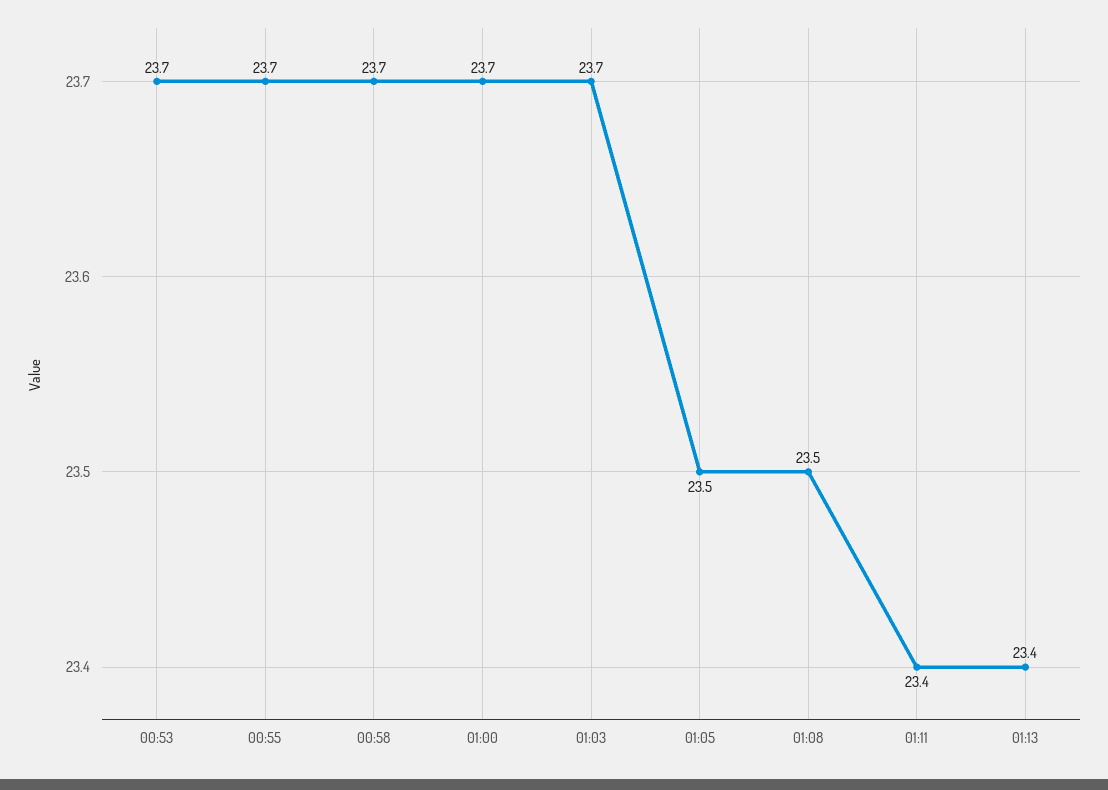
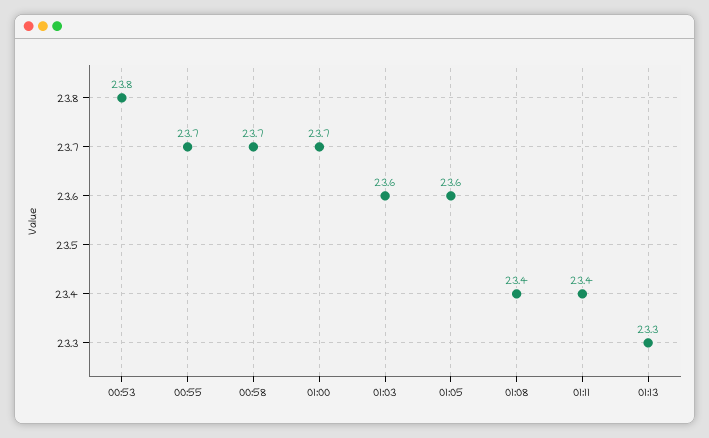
  {
-   "00:53": 23.7,
+   "00:53": 23.8,
    "00:55": 23.7,
    "00:58": 23.7,
    "01:00": 23.7,
-   "01:03": 23.7,
+   "01:03": 23.6,
-   "01:05": 23.5,
+   "01:05": 23.6,
-   "01:08": 23.5,
+   "01:08": 23.4,
    "01:11": 23.4,
-   "01:13": 23.4
+   "01:13": 23.3
  }

